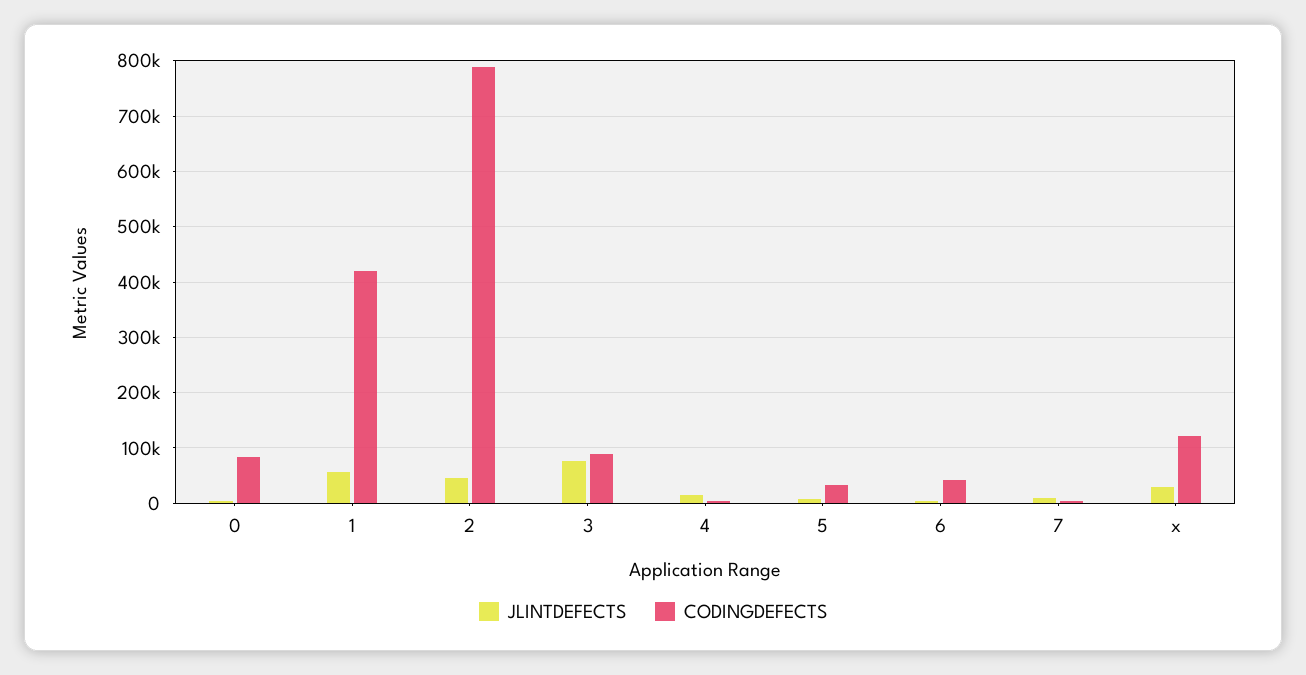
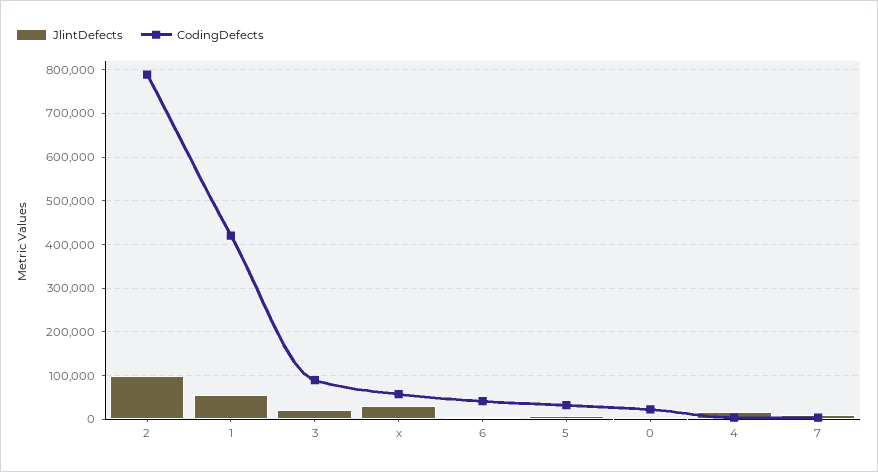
  {
    "JLINTDEFECTS": {
      "0": 0,
      "1": 60000,
-     "2": 40000,
+     "2": 100000,
-     "3": 80000,
+     "3": 20000,
      "4": 20000,
      "5": 0,
      "6": 0,
      "7": 0,
      "x": 20000
    },
    "CODINGDEFECTS": {
-     "0": 80000,
+     "0": 20000,
      "1": 420000,
      "2": 780000,
      "3": 80000,
      "4": 0,
      "5": 40000,
      "6": 40000,
      "7": 0,
-     "x": 120000
+     "x": 60000
    }
  }

